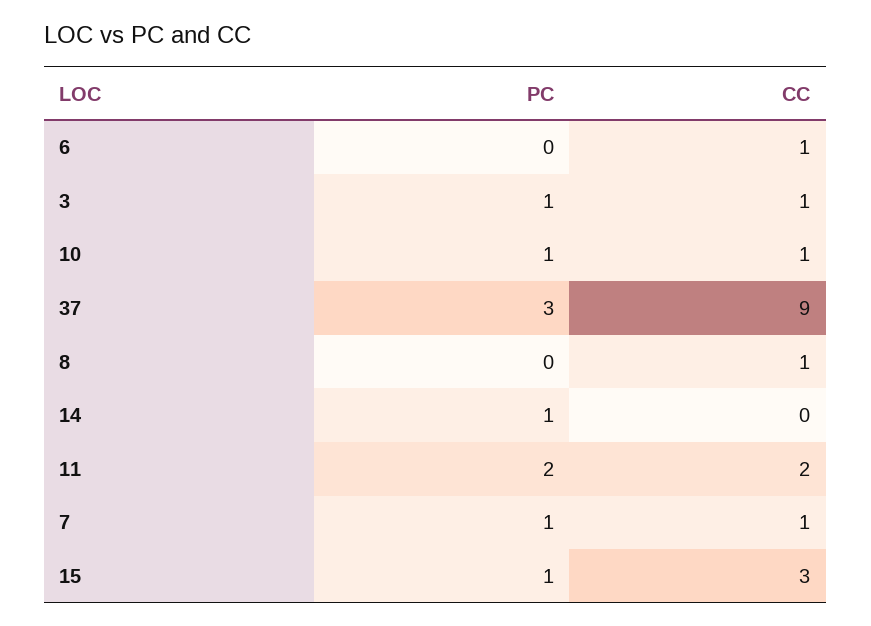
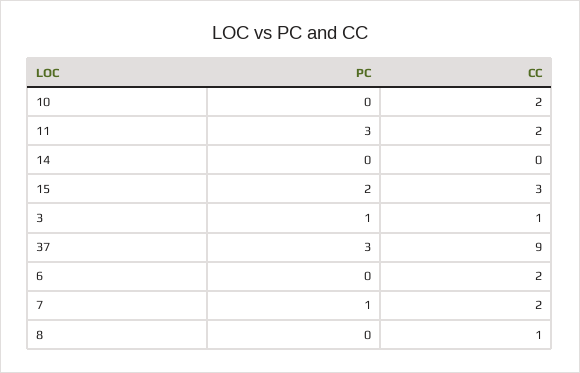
  {
    "PC": {
      "6": 0,
      "3": 1,
-     "10": 1,
+     "10": 0,
      "37": 3,
      "8": 0,
-     "14": 1,
+     "14": 0,
-     "11": 2,
+     "11": 3,
      "7": 1,
-     "15": 1
+     "15": 2
    },
    "CC": {
-     "6": 1,
+     "6": 2,
      "3": 1,
-     "10": 1,
+     "10": 2,
      "37": 9,
      "8": 1,
      "14": 0,
      "11": 2,
-     "7": 1,
+     "7": 2,
      "15": 3
    }
  }

